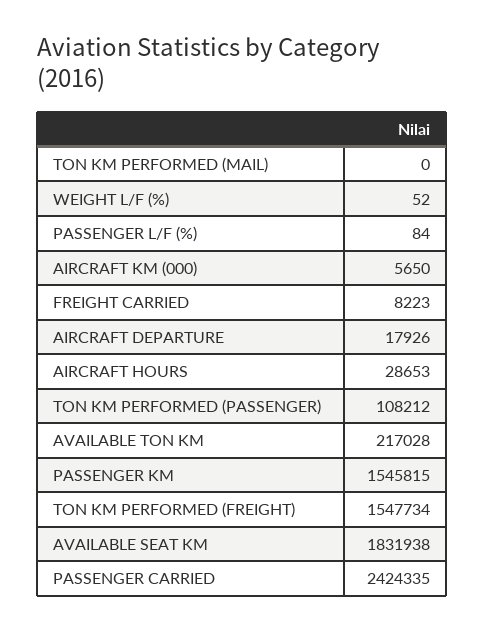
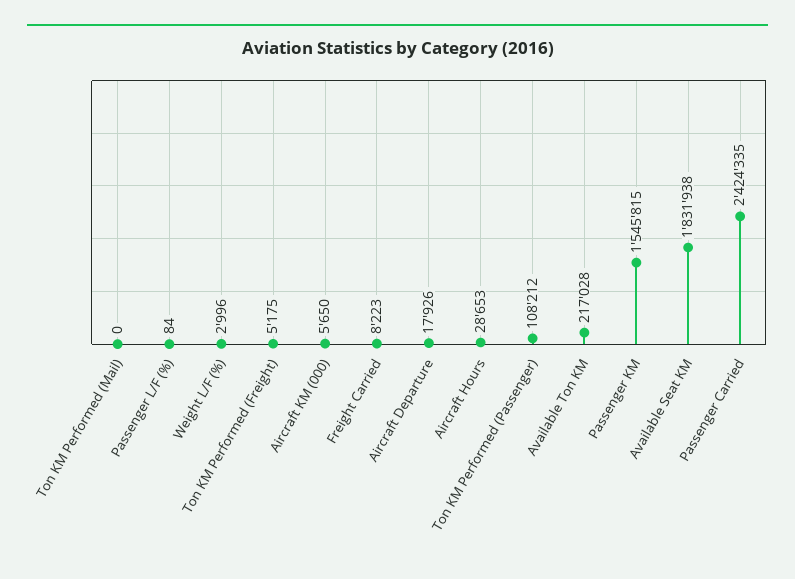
  {
    "TON KM PERFORMED (MAIL)": 0,
-   "WEIGHT L/F (%)": 52,
+   "WEIGHT L/F (%)": 2996,
    "PASSENGER L/F (%)": 84,
    "AIRCRAFT KM (000)": 5650,
    "FREIGHT CARRIED": 8223,
    "AIRCRAFT DEPARTURE": 17926,
    "AIRCRAFT HOURS": 28653,
    "TON KM PERFORMED (PASSENGER)": 108212,
    "AVAILABLE TON KM": 217028,
    "PASSENGER KM": 1545815,
-   "TON KM PERFORMED (FREIGHT)": 1547734,
+   "TON KM PERFORMED (FREIGHT)": 5175,
    "AVAILABLE SEAT KM": 1831938,
    "PASSENGER CARRIED": 2424335
  }

